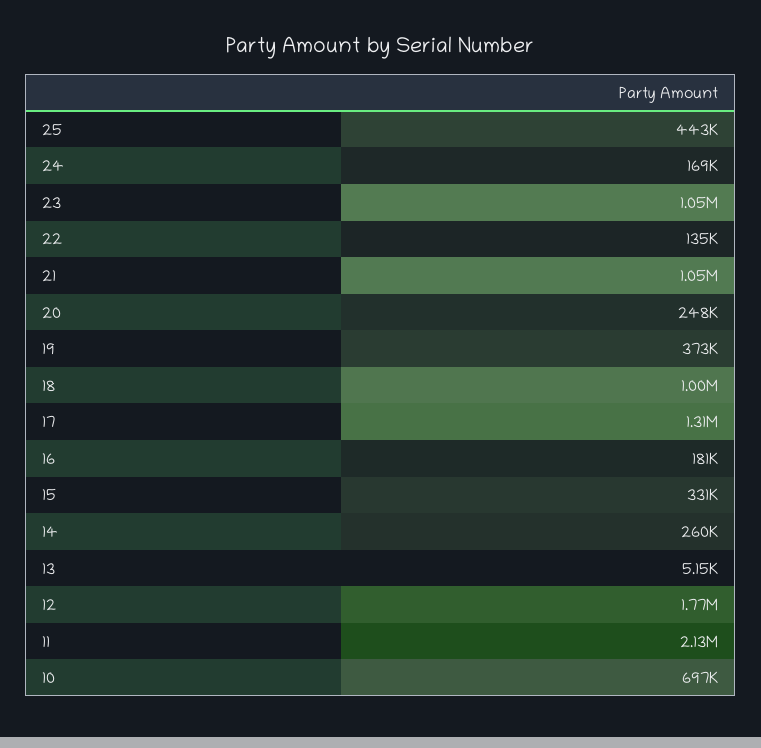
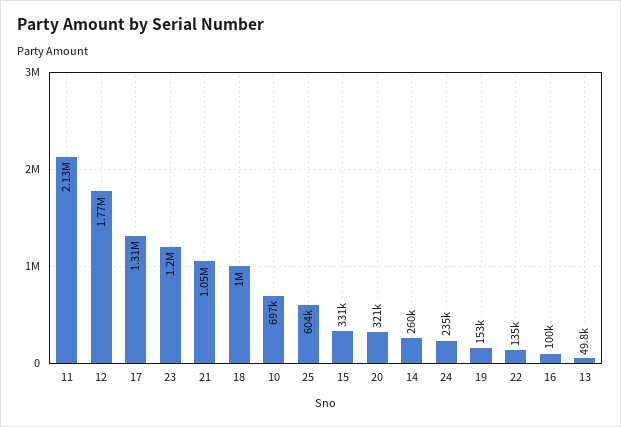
  {
-   "25": 443000,
+   "25": 604000,
-   "24": 169000,
+   "24": 235000,
-   "23": 1050000,
+   "23": 1200000,
    "22": 135000,
    "21": 1050000,
-   "20": 248000,
+   "20": 321000,
-   "19": 373000,
+   "19": 153000,
    "18": 1000000,
    "17": 1310000,
-   "16": 181000,
+   "16": 100000,
    "15": 331000,
    "14": 260000,
-   "13": 5150,
+   "13": 49800,
    "12": 1770000,
    "11": 2130000,
    "10": 697000
  }

